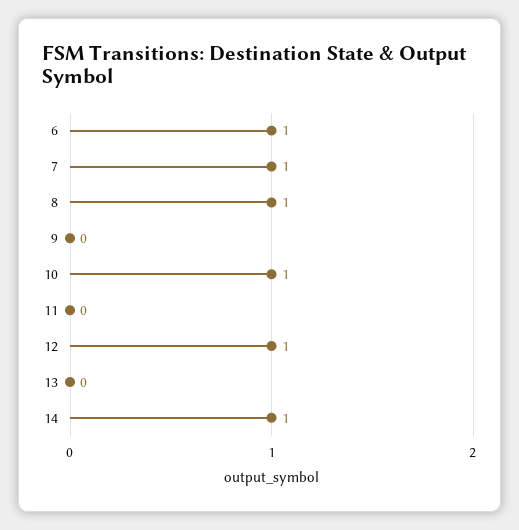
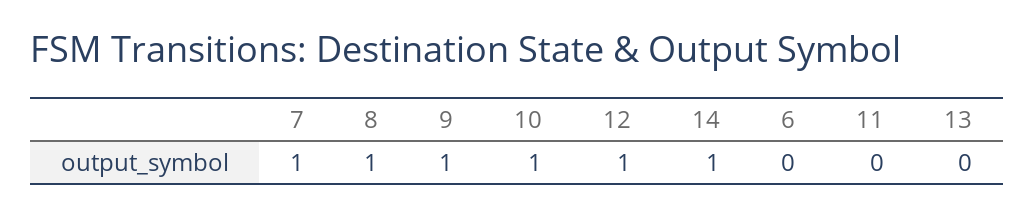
  {
-   "6": 1,
+   "6": 0,
    "7": 1,
    "8": 1,
-   "9": 0,
+   "9": 1,
    "10": 1,
    "11": 0,
    "12": 1,
    "13": 0,
    "14": 1
  }

